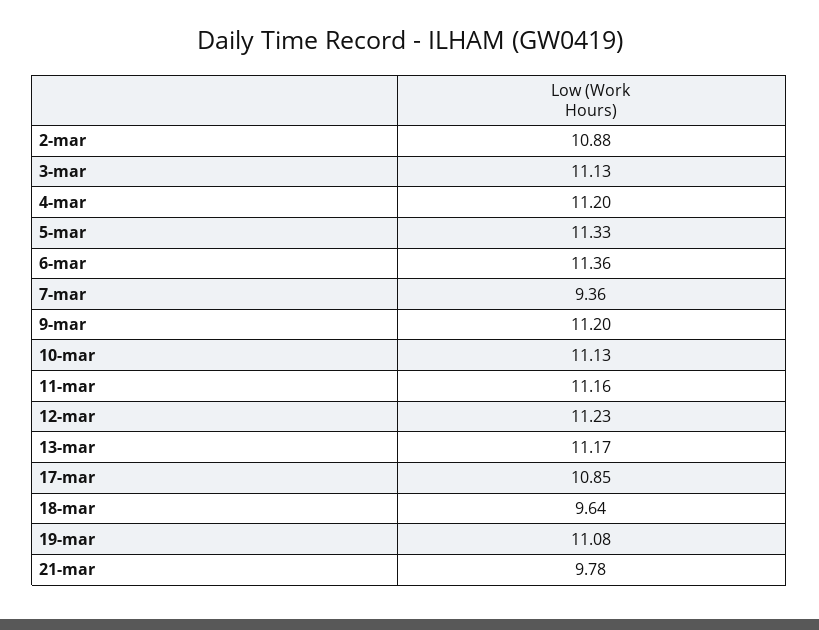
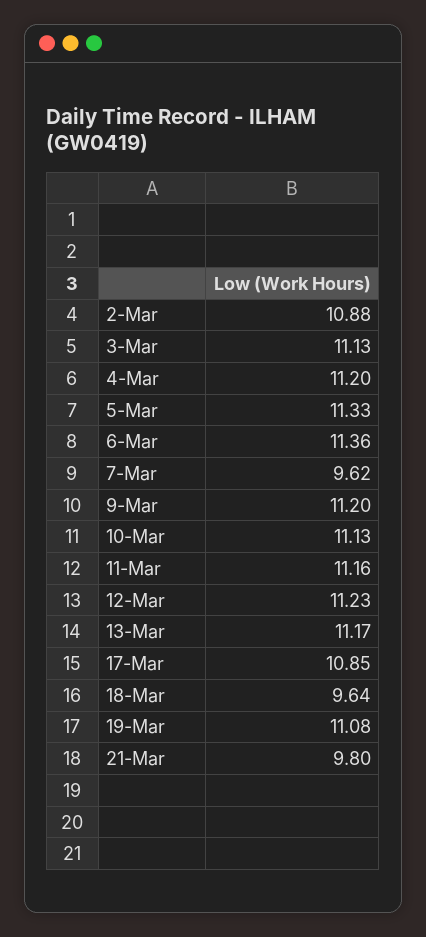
  {
    "2-mar": 10.88,
    "3-mar": 11.13,
    "4-mar": 11.2,
    "5-mar": 11.33,
    "6-mar": 11.36,
-   "7-mar": 9.36,
+   "7-mar": 9.62,
    "9-mar": 11.2,
    "10-mar": 11.13,
    "11-mar": 11.16,
    "12-mar": 11.23,
    "13-mar": 11.17,
    "17-mar": 10.85,
    "18-mar": 9.64,
    "19-mar": 11.08,
-   "21-mar": 9.78
+   "21-mar": 9.8
  }

